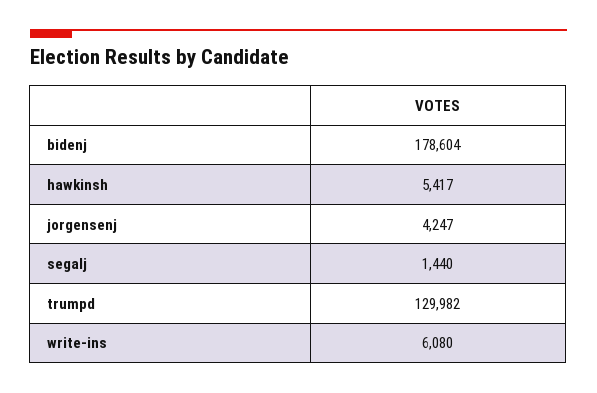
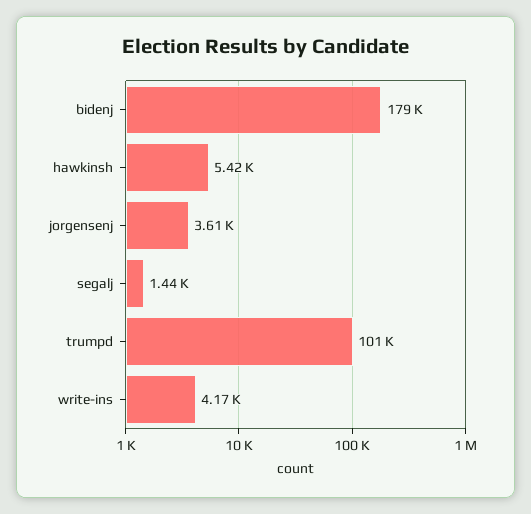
  {
    "bidenj": 178604,
    "hawkinsh": 5417,
-   "jorgensenj": 4247,
+   "jorgensenj": 3610,
    "segalj": 1440,
-   "trumpd": 129982,
+   "trumpd": 101000,
-   "write-ins": 6080
+   "write-ins": 4170
  }

